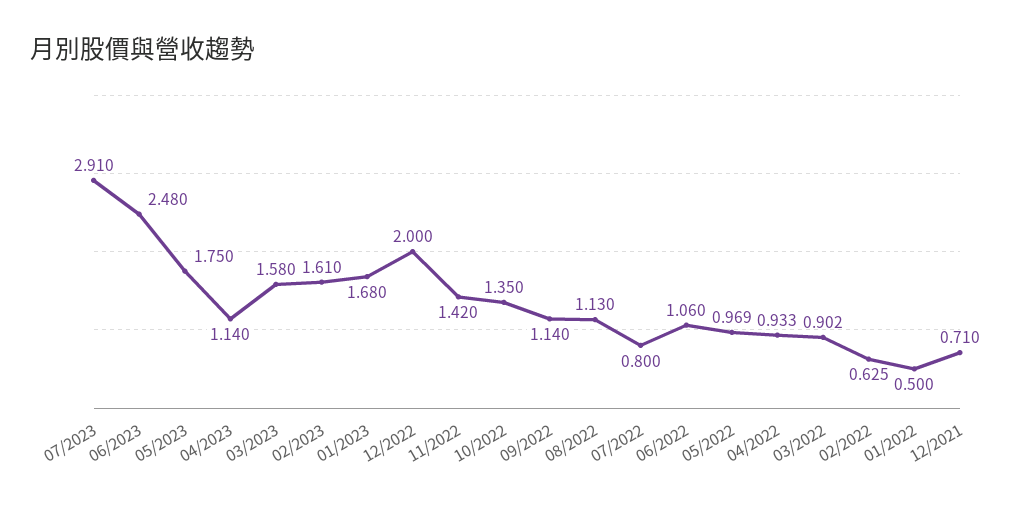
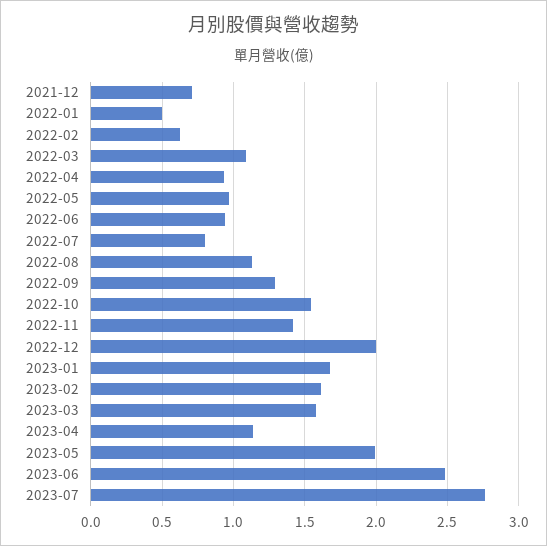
  {
-   "07/2023": 2.91,
+   "07/2023": 2.75,
    "06/2023": 2.48,
-   "05/2023": 1.75,
+   "05/2023": 2,
    "04/2023": 1.14,
    "03/2023": 1.58,
    "02/2023": 1.61,
    "01/2023": 1.68,
    "12/2022": 2,
    "11/2022": 1.42,
-   "10/2022": 1.35,
+   "10/2022": 1.55,
-   "09/2022": 1.14,
+   "09/2022": 1.3,
    "08/2022": 1.13,
    "07/2022": 0.8,
-   "06/2022": 1.06,
+   "06/2022": 0.95,
    "05/2022": 0.969,
    "04/2022": 0.933,
-   "03/2022": 0.902,
+   "03/2022": 1.1,
    "02/2022": 0.625,
    "01/2022": 0.5,
    "12/2021": 0.71
  }

